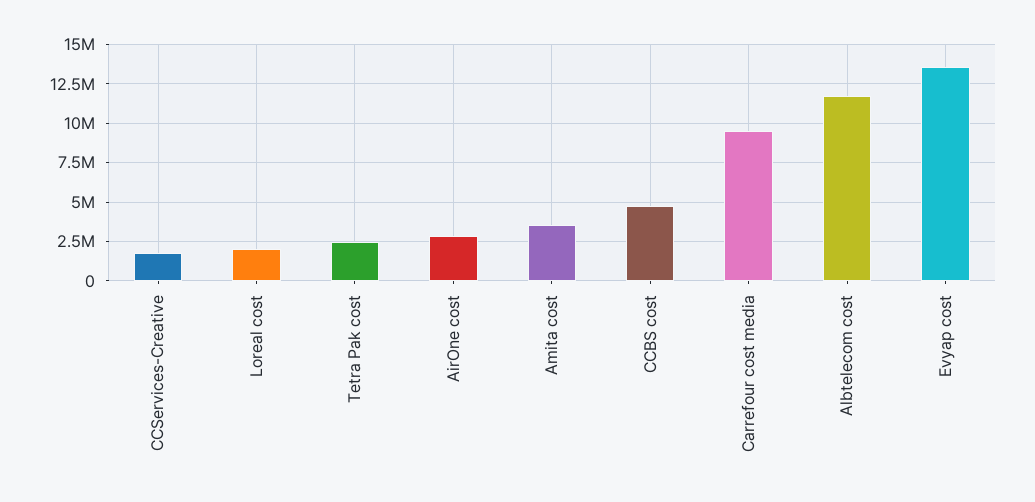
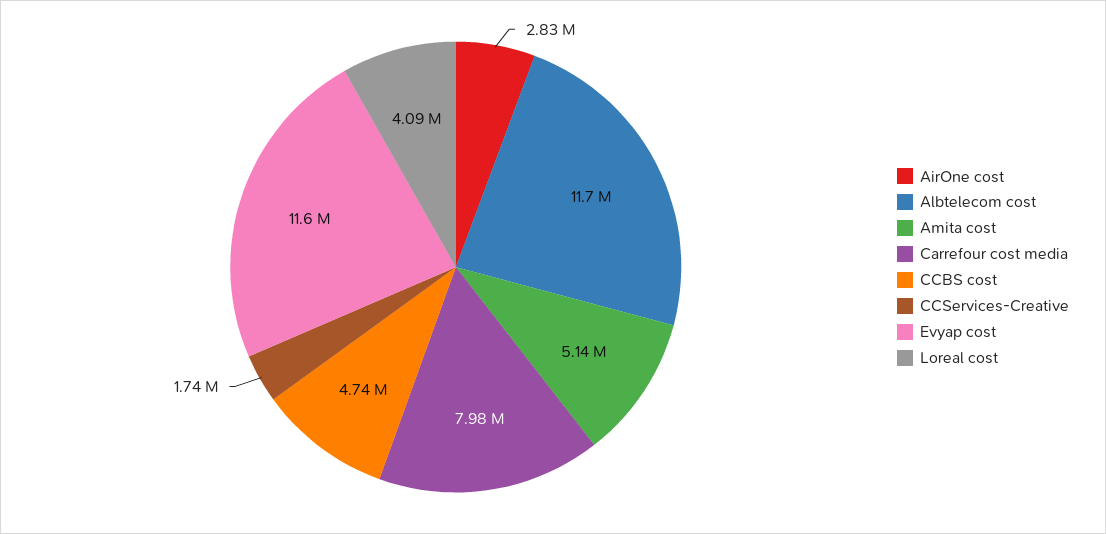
  {
    "CCServices-Creative": 1740000,
-   "Loreal cost": 2000000,
+   "Loreal cost": 4090000,
-   "Tetra Pak cost": 2500000,
    "AirOne cost": 2830000,
-   "Amita cost": 3500000,
+   "Amita cost": 5140000,
    "CCBS cost": 4740000,
-   "Carrefour cost media": 9500000,
+   "Carrefour cost media": 7980000,
    "Albtelecom cost": 11700000,
-   "Evyap cost": 13500000
+   "Evyap cost": 11600000
  }

